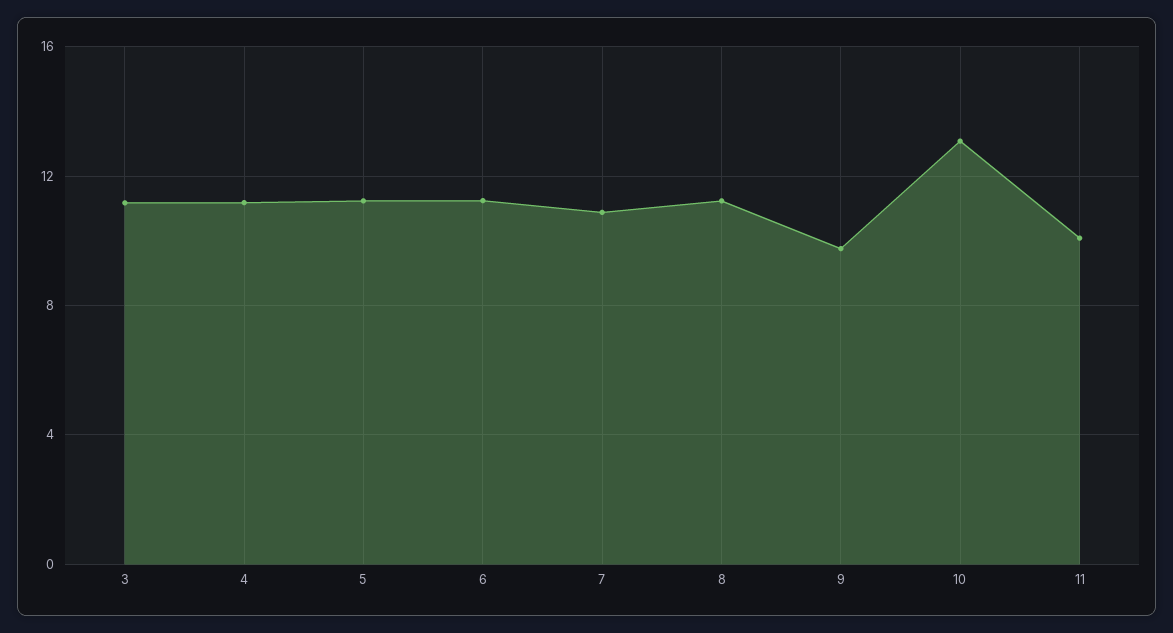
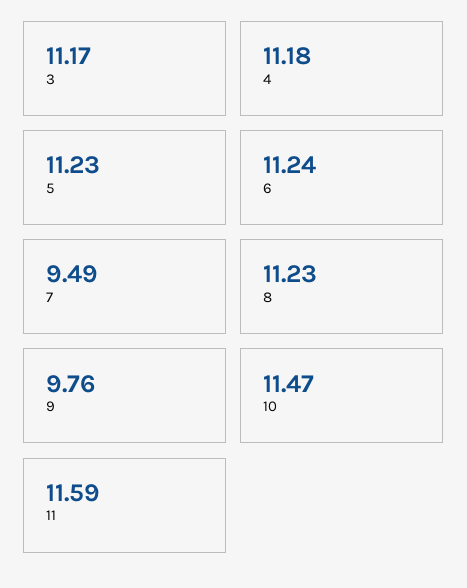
  {
    "3": 11.17,
    "4": 11.18,
    "5": 11.23,
    "6": 11.24,
-   "7": 11,
+   "7": 9.49,
    "8": 11.23,
    "9": 9.76,
-   "10": 13,
+   "10": 11.47,
-   "11": 10
+   "11": 11.59
  }

